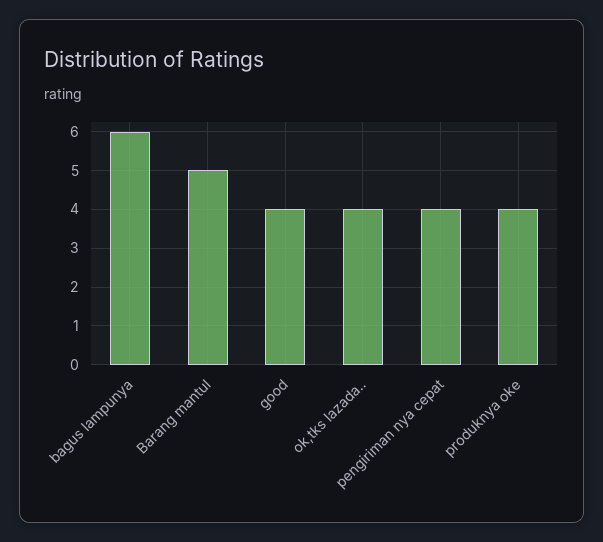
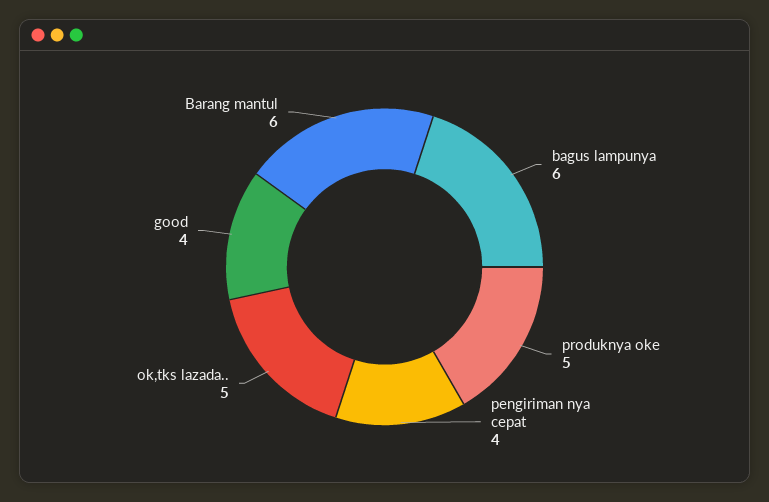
  {
    "bagus lampunya": 6,
-   "Barang mantul": 5,
+   "Barang mantul": 6,
    "good": 4,
-   "ok,tks lazada..": 4,
+   "ok,tks lazada..": 5,
    "pengiriman nya cepat": 4,
-   "produknya oke": 4
+   "produknya oke": 5
  }

